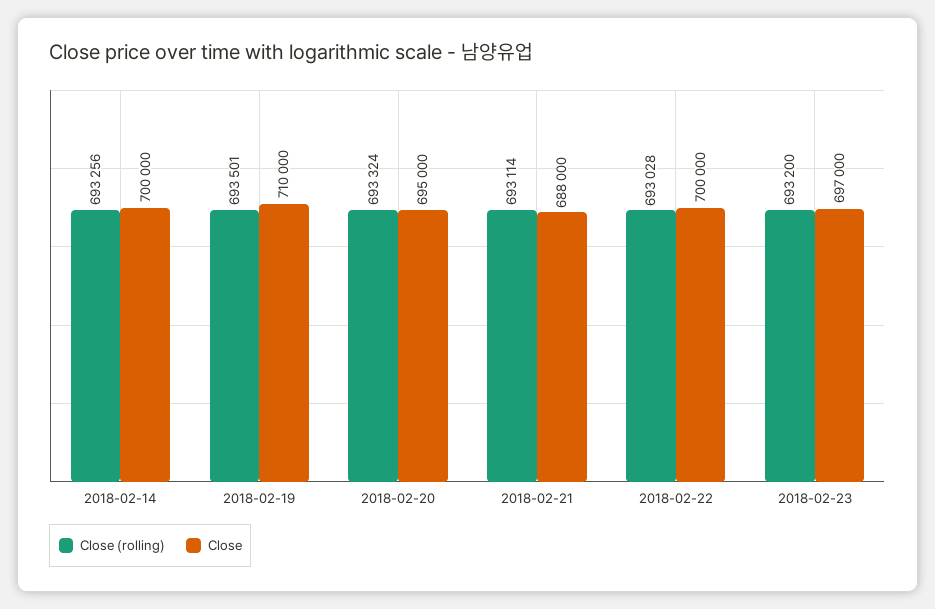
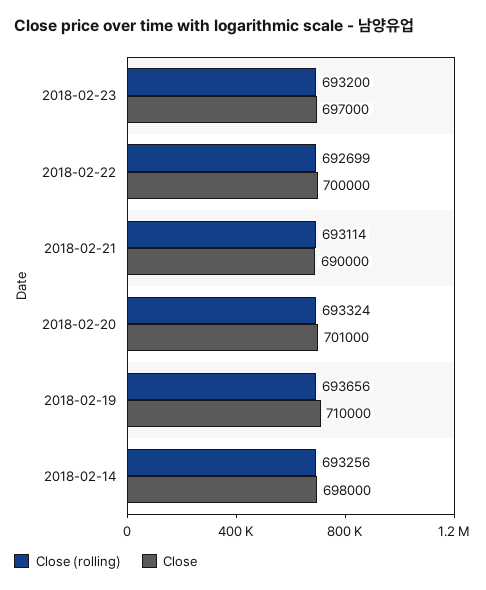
  {
    "Close (rolling)": {
      "2018-02-14": 693256,
-     "2018-02-19": 693501,
+     "2018-02-19": 693656,
      "2018-02-20": 693324,
      "2018-02-21": 693114,
-     "2018-02-22": 693028,
+     "2018-02-22": 692699,
      "2018-02-23": 693200
    },
    "Close": {
-     "2018-02-14": 700000,
+     "2018-02-14": 698000,
      "2018-02-19": 710000,
-     "2018-02-20": 695000,
+     "2018-02-20": 701000,
-     "2018-02-21": 688000,
+     "2018-02-21": 690000,
      "2018-02-22": 700000,
      "2018-02-23": 697000
    }
  }

